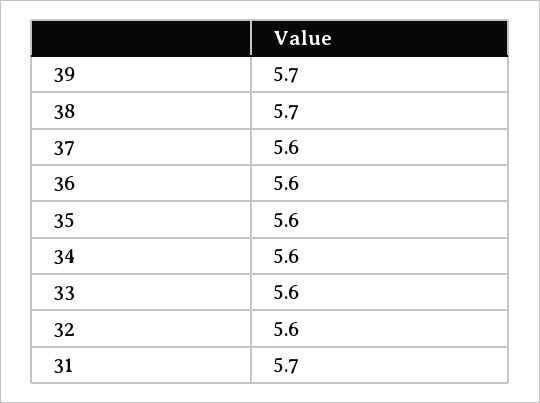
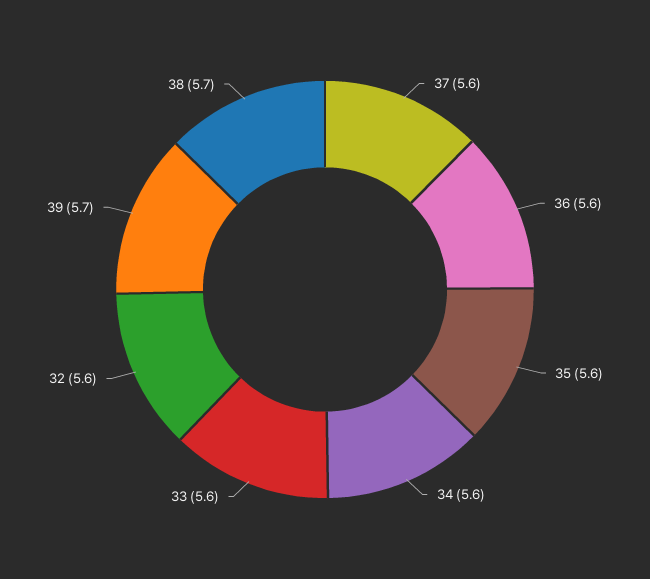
  {
    "39": 5.7,
    "38": 5.7,
    "37": 5.6,
    "36": 5.6,
    "35": 5.6,
    "34": 5.6,
    "33": 5.6,
-   "32": 5.6,
+   "32": 5.6
-   "31": 5.7
  }

